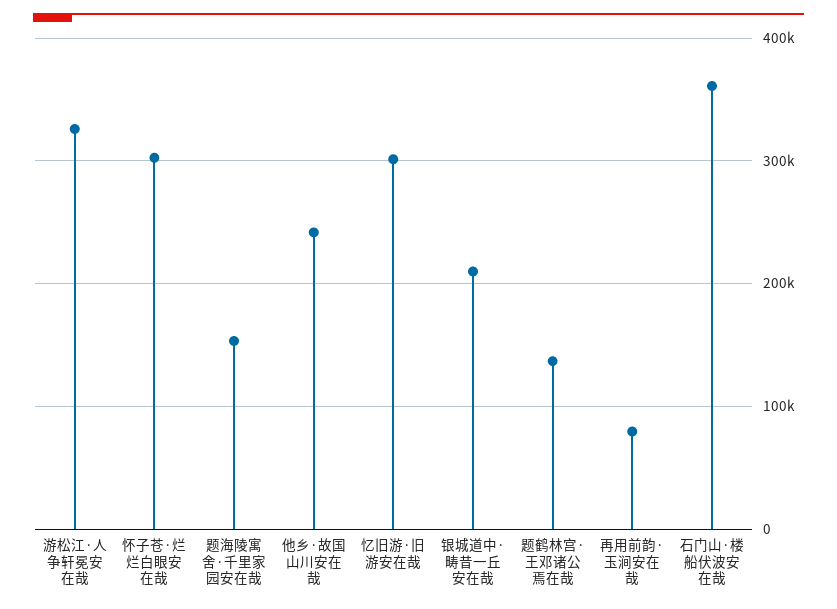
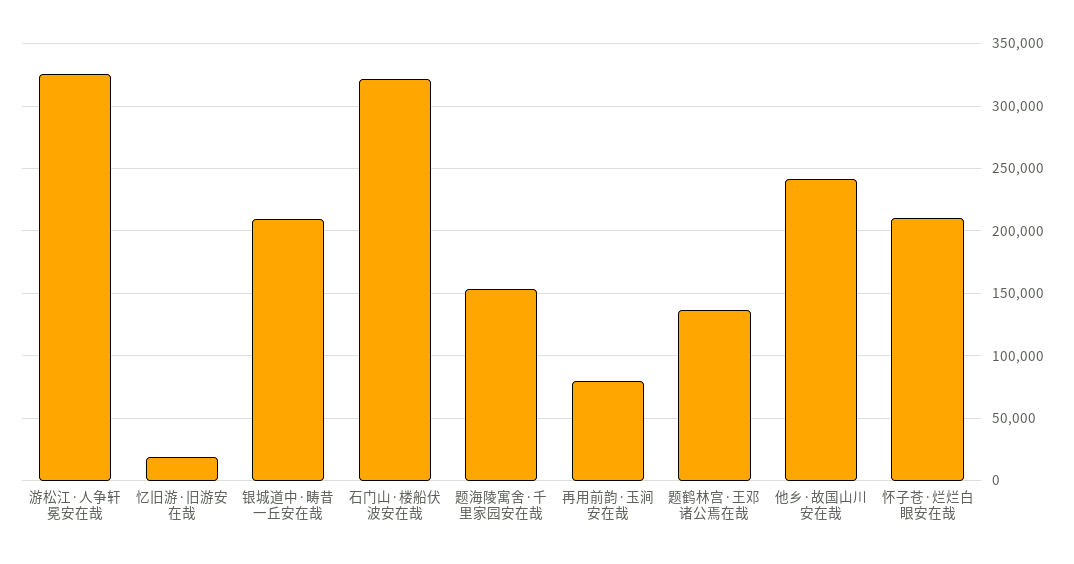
  {
    "游松江·人争轩冕安在哉": 325000,
-   "怀子苍·烂烂白眼安在哉": 300000,
+   "怀子苍·烂烂白眼安在哉": 210000,
    "题海陵寓舍·千里家园安在哉": 155000,
    "他乡·故国山川安在哉": 240000,
-   "忆旧游·旧游安在哉": 300000,
+   "忆旧游·旧游安在哉": 20000,
    "银城道中·畴昔一丘安在哉": 210000,
    "题鹤林宫·王邓诸公焉在哉": 135000,
    "再用前韵·玉涧安在哉": 80000,
-   "石门山·楼船伏波安在哉": 360000
+   "石门山·楼船伏波安在哉": 320000
  }

